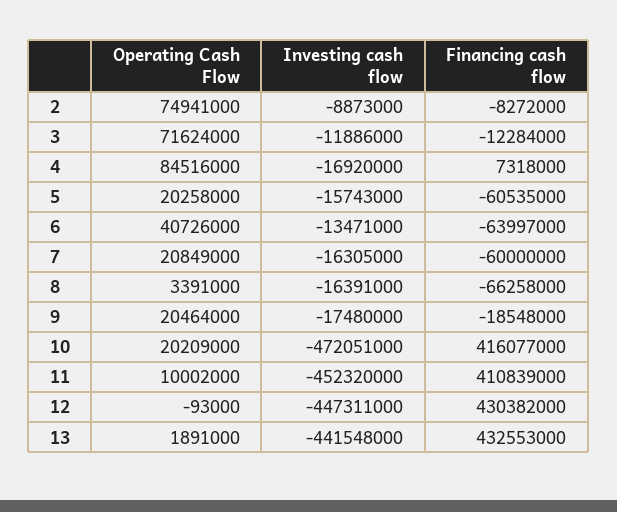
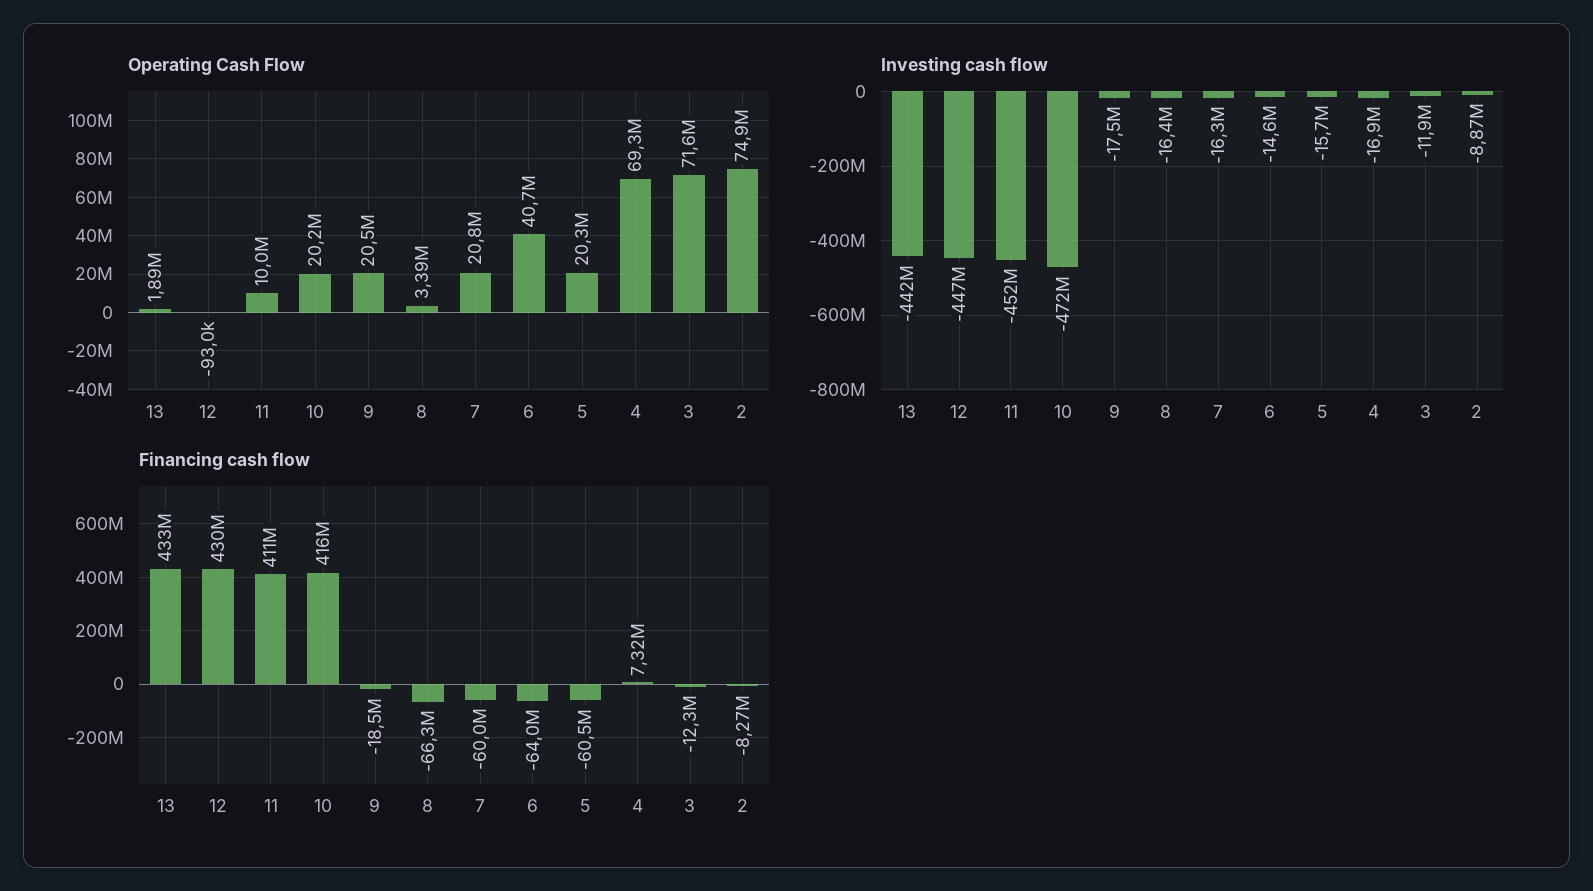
  {
    "Operating Cash Flow": {
      "2": 74941000,
      "3": 71624000,
-     "4": 84516000,
+     "4": 69300000,
      "5": 20258000,
      "6": 40726000,
      "7": 20849000,
      "8": 3391000,
      "9": 20464000,
      "10": 20209000,
      "11": 10002000,
      "12": -93000,
      "13": 1891000
    },
    "Investing cash flow": {
      "2": -8873000,
      "3": -11886000,
      "4": -16920000,
      "5": -15743000,
-     "6": -13471000,
+     "6": -14600000,
      "7": -16305000,
      "8": -16391000,
      "9": -17480000,
      "10": -472051000,
      "11": -452320000,
      "12": -447311000,
      "13": -441548000
    },
    "Financing cash flow": {
      "2": -8272000,
      "3": -12284000,
      "4": 7318000,
      "5": -60535000,
      "6": -63997000,
      "7": -60000000,
      "8": -66258000,
      "9": -18548000,
      "10": 416077000,
      "11": 410839000,
      "12": 430382000,
      "13": 432553000
    }
  }

